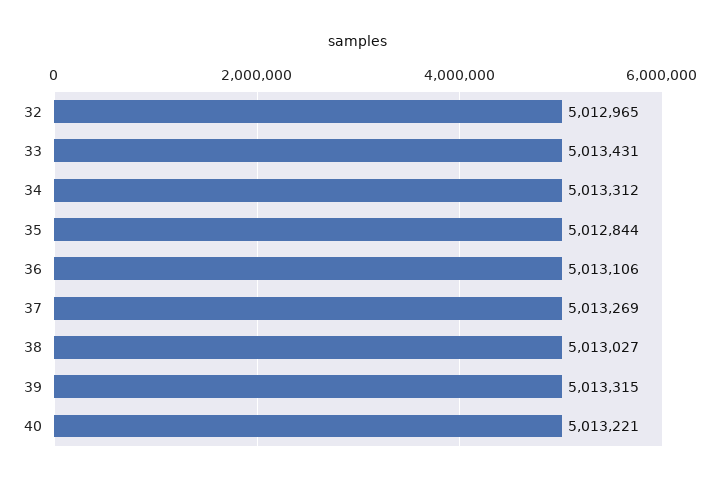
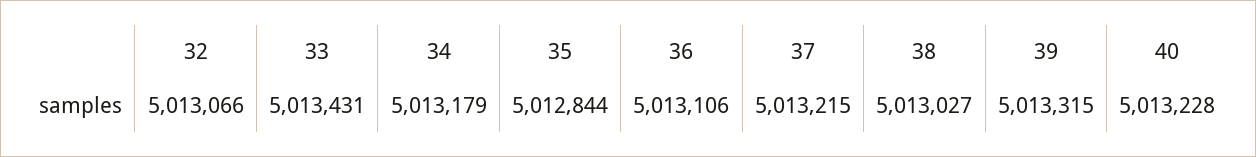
  {
-   "32": 5012965,
+   "32": 5013066,
    "33": 5013431,
-   "34": 5013312,
+   "34": 5013179,
    "35": 5012844,
    "36": 5013106,
-   "37": 5013269,
+   "37": 5013215,
    "38": 5013027,
    "39": 5013315,
-   "40": 5013221
+   "40": 5013228
  }

